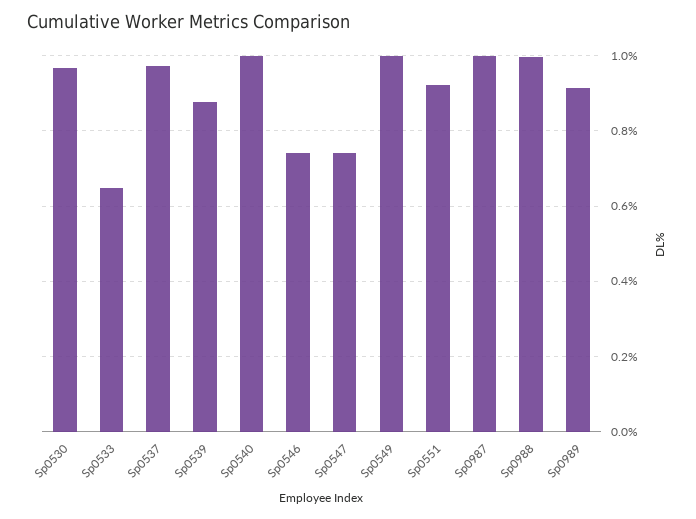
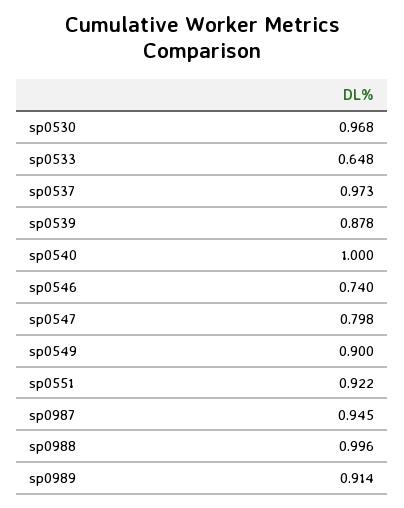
  {
    "Sp0530": 0.968,
    "Sp0533": 0.648,
    "Sp0537": 0.973,
    "Sp0539": 0.878,
    "Sp0540": 1,
    "Sp0546": 0.74,
-   "Sp0547": 0.74,
+   "Sp0547": 0.798,
-   "Sp0549": 1,
+   "Sp0549": 0.9,
    "Sp0551": 0.922,
-   "Sp0987": 1,
+   "Sp0987": 0.945,
    "Sp0988": 0.996,
    "Sp0989": 0.914
  }

